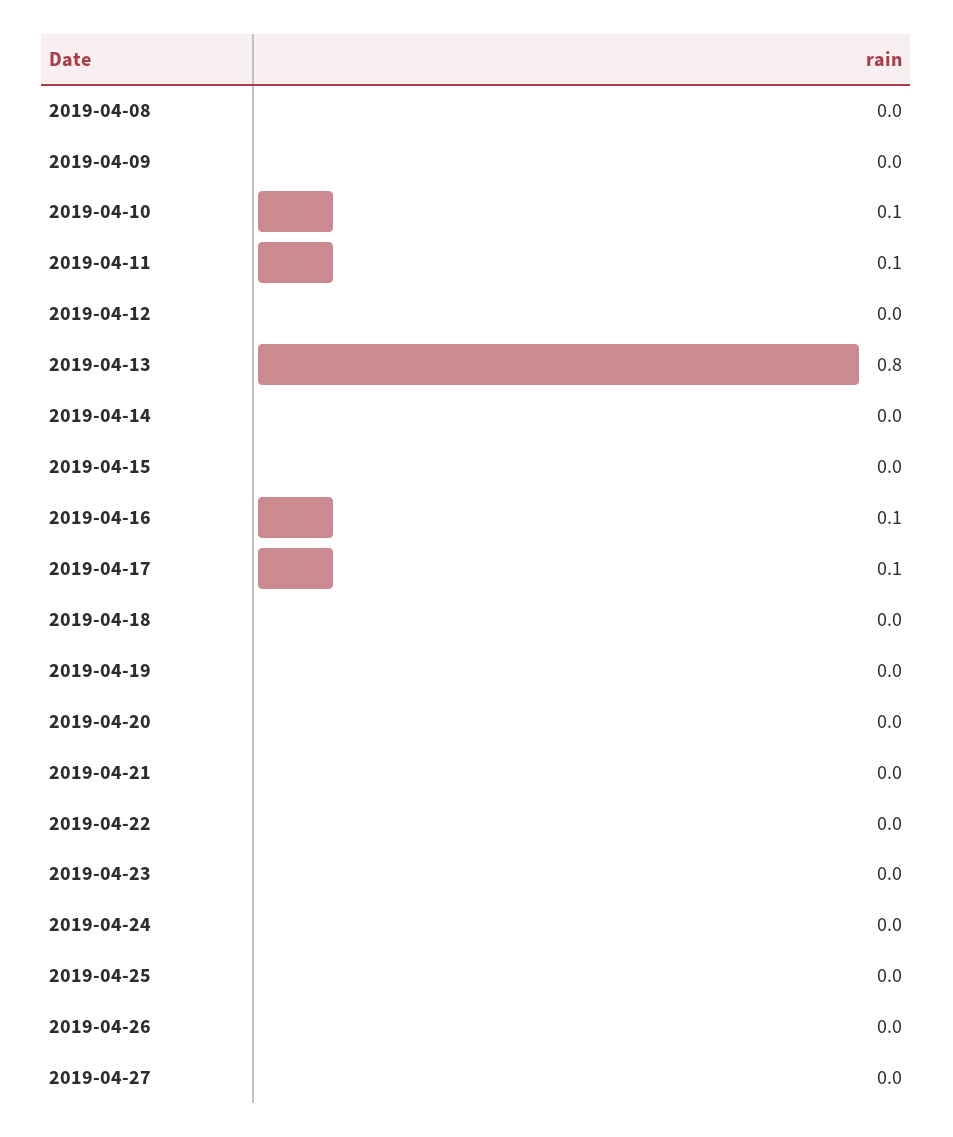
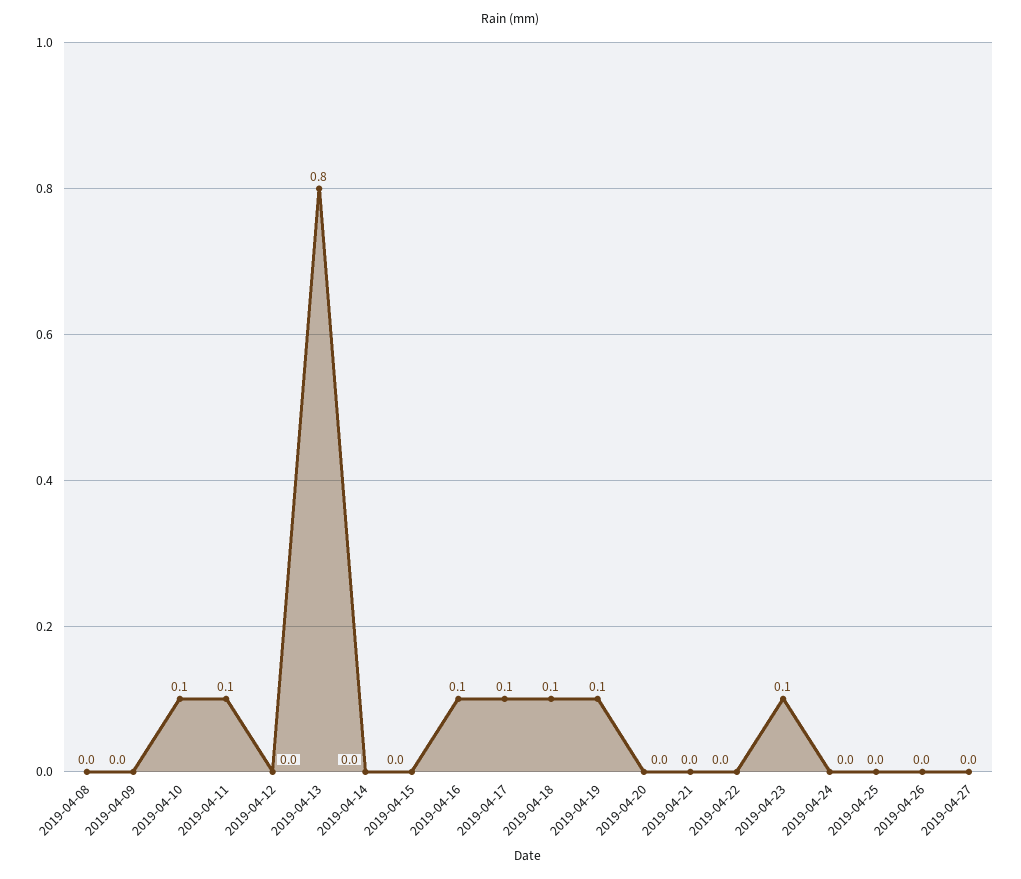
  {
    "2019-04-08": 0,
    "2019-04-09": 0,
    "2019-04-10": 0.1,
    "2019-04-11": 0.1,
    "2019-04-12": 0,
    "2019-04-13": 0.8,
    "2019-04-14": 0,
    "2019-04-15": 0,
    "2019-04-16": 0.1,
    "2019-04-17": 0.1,
-   "2019-04-18": 0,
+   "2019-04-18": 0.1,
-   "2019-04-19": 0,
+   "2019-04-19": 0.1,
    "2019-04-20": 0,
    "2019-04-21": 0,
    "2019-04-22": 0,
-   "2019-04-23": 0,
+   "2019-04-23": 0.1,
    "2019-04-24": 0,
    "2019-04-25": 0,
    "2019-04-26": 0,
    "2019-04-27": 0
  }

